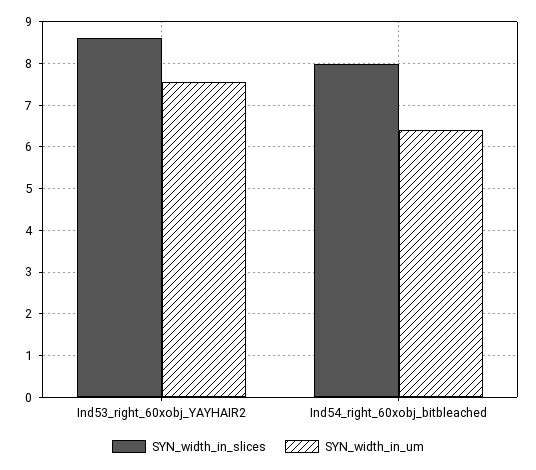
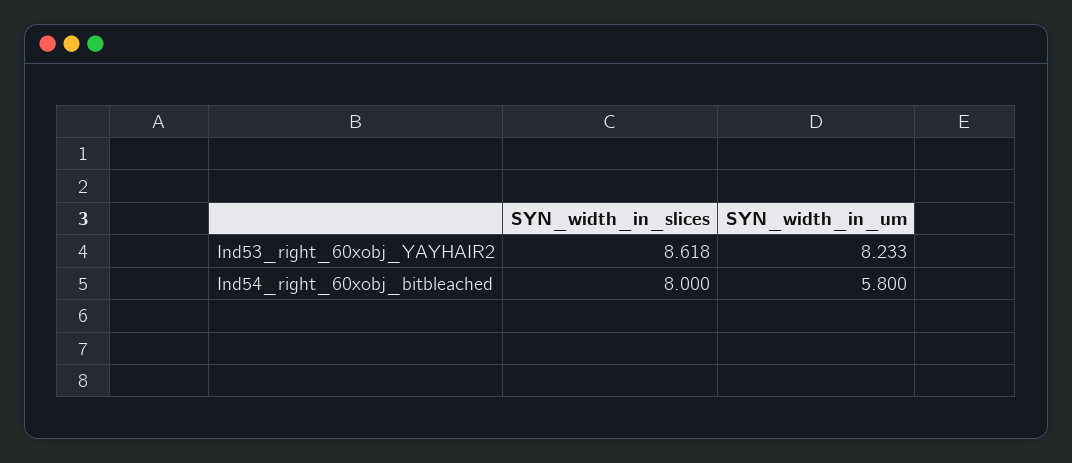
  {
    "SYN_width_in_slices": {
      "Ind53_right_60xobj_YAYHAIR2": 8.618,
      "Ind54_right_60xobj_bitbleached": 8
    },
    "SYN_width_in_um": {
-     "Ind53_right_60xobj_YAYHAIR2": 7.6,
+     "Ind53_right_60xobj_YAYHAIR2": 8.233,
-     "Ind54_right_60xobj_bitbleached": 6.4
+     "Ind54_right_60xobj_bitbleached": 5.8
    }
  }

